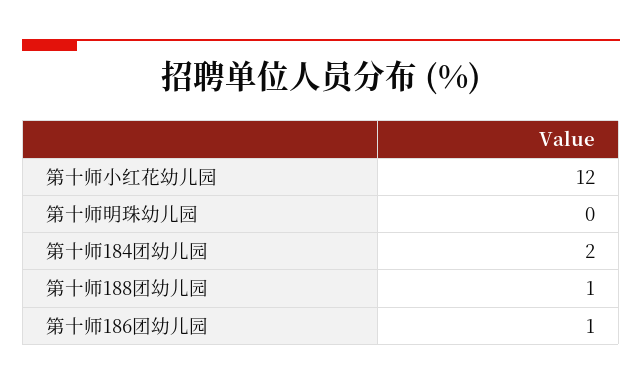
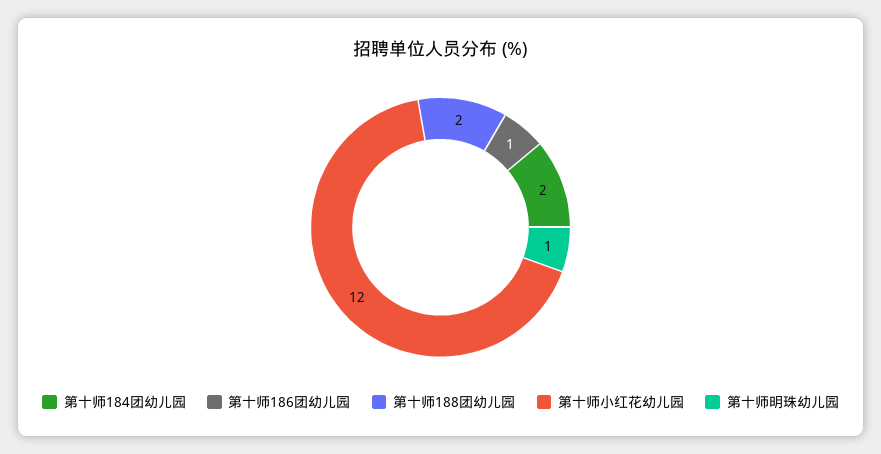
  {
    "第十师小红花幼儿园": 12,
-   "第十师明珠幼儿园": 0,
+   "第十师明珠幼儿园": 1,
    "第十师184团幼儿园": 2,
-   "第十师188团幼儿园": 1,
+   "第十师188团幼儿园": 2,
    "第十师186团幼儿园": 1
  }

